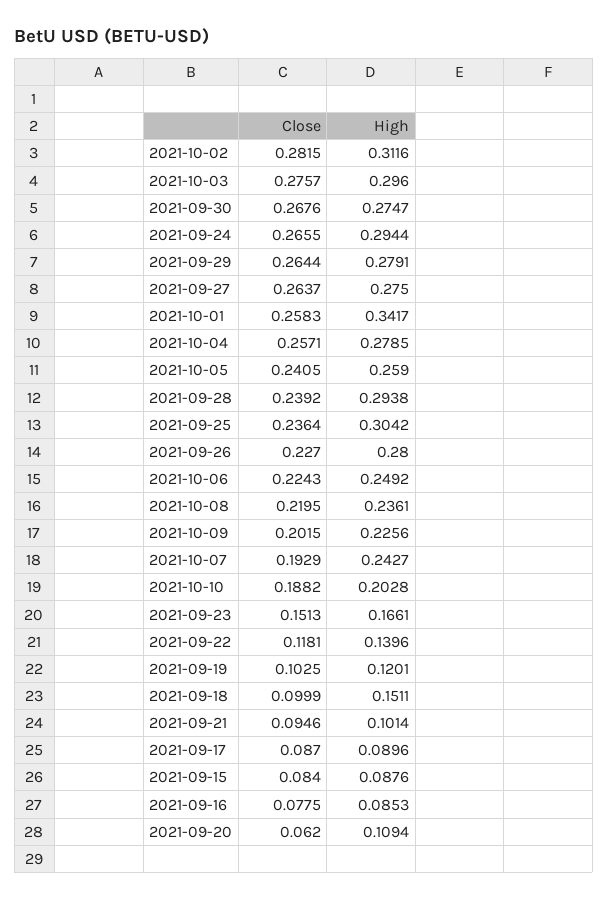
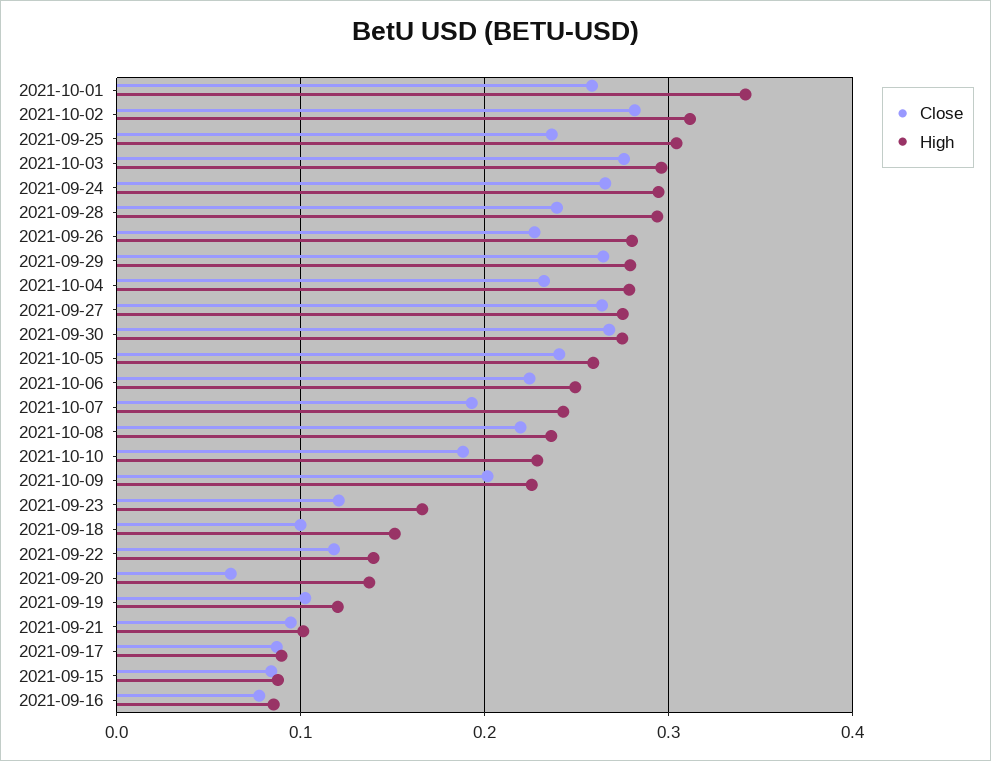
  {
    "Close": {
      "2021-10-02": 0.2815,
      "2021-10-03": 0.2757,
      "2021-09-30": 0.2676,
      "2021-09-24": 0.2655,
      "2021-09-29": 0.2644,
      "2021-09-27": 0.2637,
      "2021-10-01": 0.2583,
-     "2021-10-04": 0.2571,
+     "2021-10-04": 0.23,
      "2021-10-05": 0.2405,
      "2021-09-28": 0.2392,
      "2021-09-25": 0.2364,
      "2021-09-26": 0.227,
      "2021-10-06": 0.2243,
      "2021-10-08": 0.2195,
      "2021-10-09": 0.2015,
      "2021-10-07": 0.1929,
      "2021-10-10": 0.1882,
-     "2021-09-23": 0.1513,
+     "2021-09-23": 0.12,
      "2021-09-22": 0.1181,
      "2021-09-19": 0.1025,
      "2021-09-18": 0.0999,
      "2021-09-21": 0.0946,
      "2021-09-17": 0.087,
      "2021-09-15": 0.084,
      "2021-09-16": 0.0775,
      "2021-09-20": 0.062
    },
    "High": {
      "2021-10-02": 0.3116,
      "2021-10-03": 0.296,
      "2021-09-30": 0.2747,
      "2021-09-24": 0.2944,
      "2021-09-29": 0.2791,
      "2021-09-27": 0.275,
      "2021-10-01": 0.3417,
      "2021-10-04": 0.2785,
      "2021-10-05": 0.259,
      "2021-09-28": 0.2938,
      "2021-09-25": 0.3042,
      "2021-09-26": 0.28,
      "2021-10-06": 0.2492,
      "2021-10-08": 0.2361,
      "2021-10-09": 0.2256,
      "2021-10-07": 0.2427,
-     "2021-10-10": 0.2028,
+     "2021-10-10": 0.23,
      "2021-09-23": 0.1661,
      "2021-09-22": 0.1396,
      "2021-09-19": 0.1201,
      "2021-09-18": 0.1511,
      "2021-09-21": 0.1014,
      "2021-09-17": 0.0896,
      "2021-09-15": 0.0876,
      "2021-09-16": 0.0853,
-     "2021-09-20": 0.1094
+     "2021-09-20": 0.14
    }
  }

